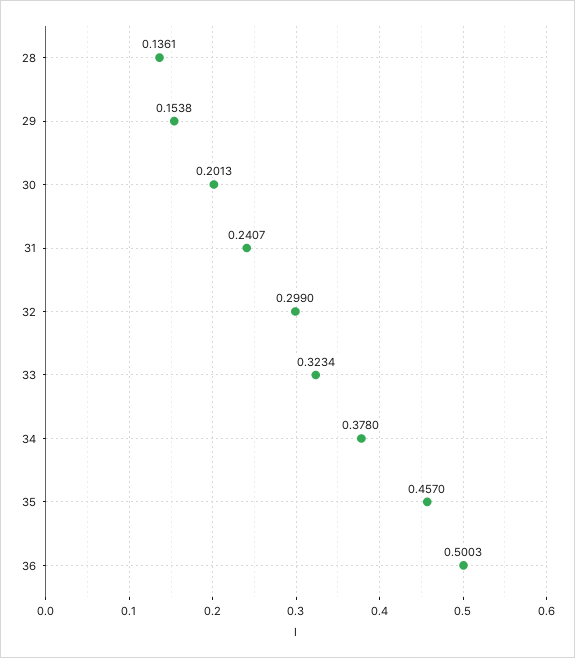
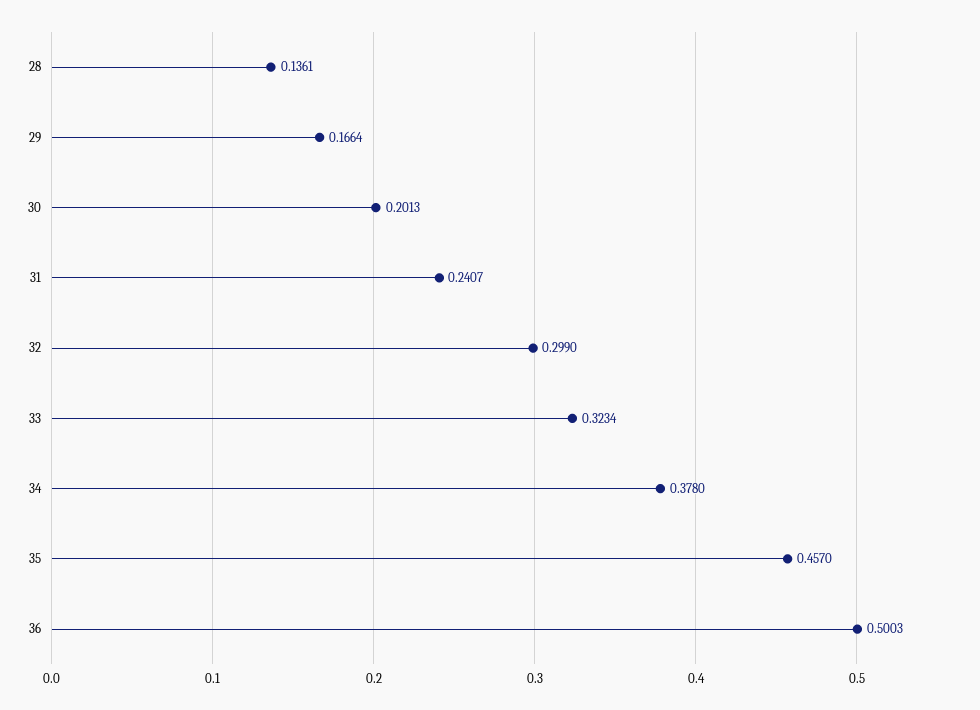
  {
    "28": 0.1361,
-   "29": 0.1538,
+   "29": 0.1664,
    "30": 0.2013,
    "31": 0.2407,
    "32": 0.299,
    "33": 0.3234,
    "34": 0.378,
    "35": 0.457,
    "36": 0.5003
  }

